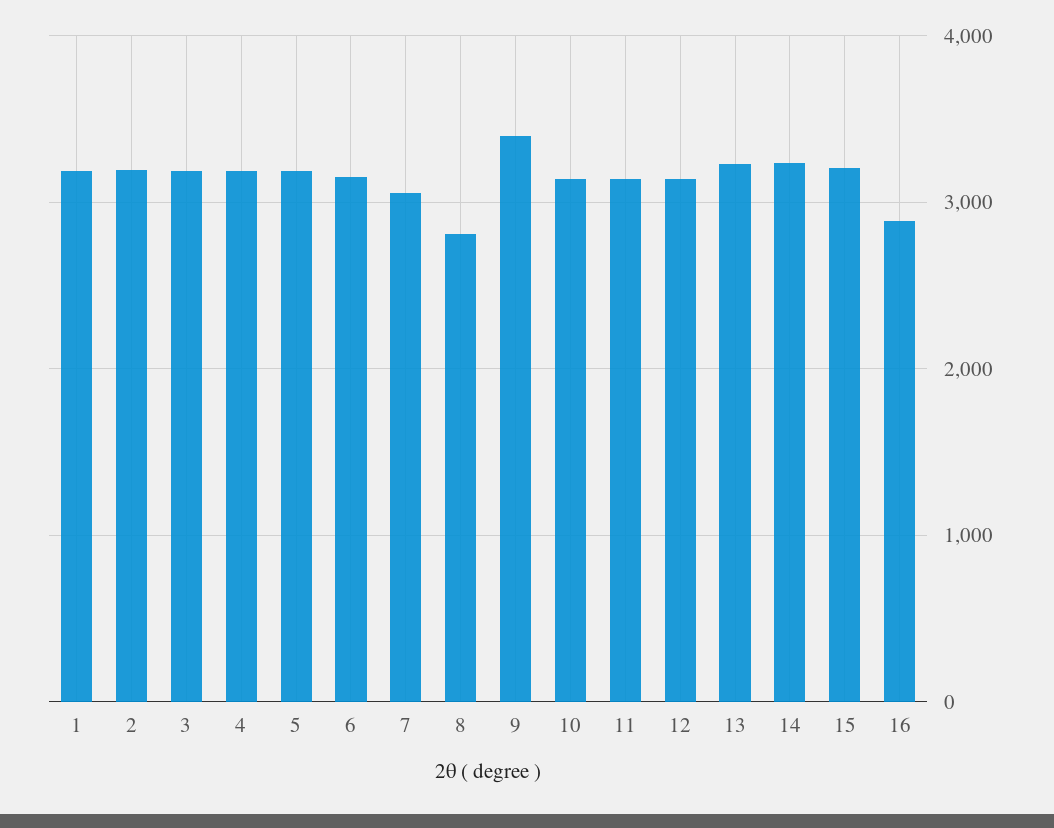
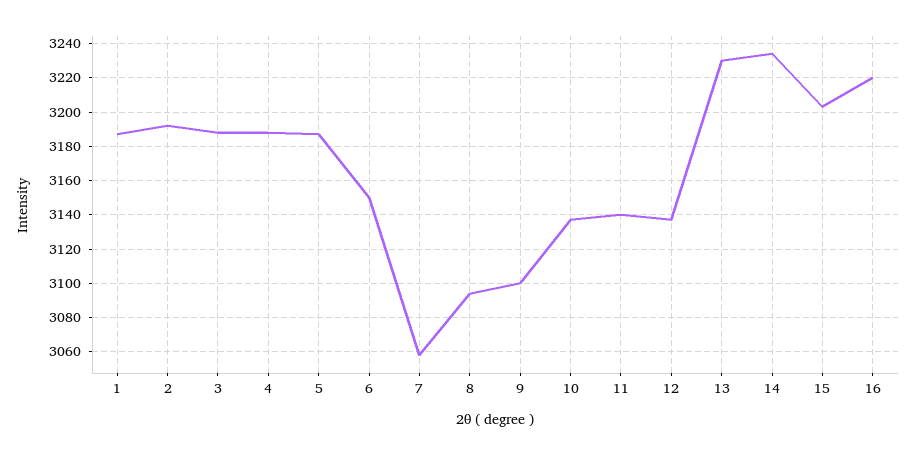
  {
    "1": 3185,
    "2": 3190,
    "3": 3190,
    "4": 3190,
    "5": 3185,
    "6": 3150,
    "7": 3060,
-   "8": 2800,
+   "8": 3095,
-   "9": 3400,
+   "9": 3100,
    "10": 3135,
    "11": 3140,
    "12": 3135,
    "13": 3230,
    "14": 3235,
    "15": 3205,
-   "16": 2900
+   "16": 3220
  }

